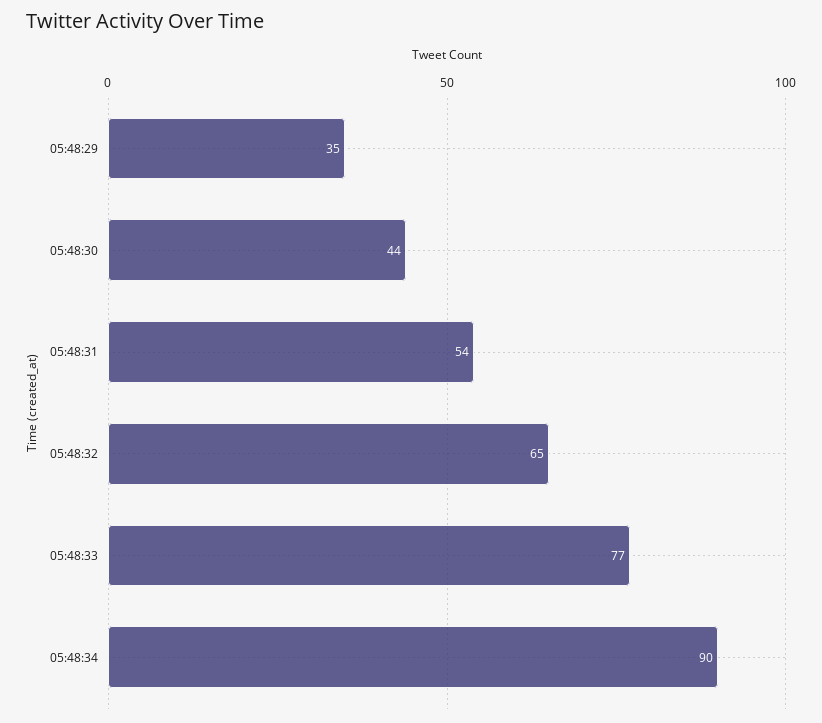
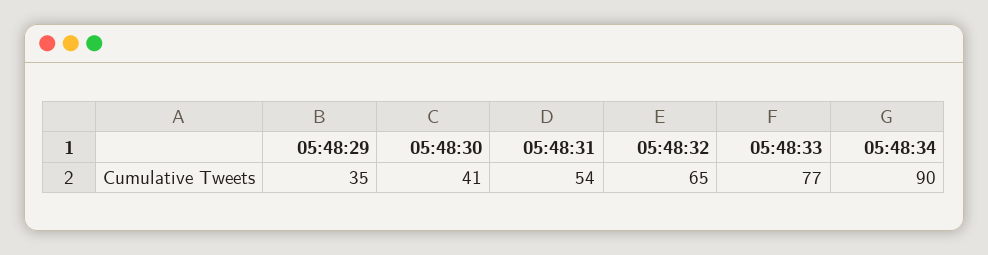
  {
    "05:48:29": 35,
-   "05:48:30": 44,
+   "05:48:30": 41,
    "05:48:31": 54,
    "05:48:32": 65,
    "05:48:33": 77,
    "05:48:34": 90
  }

